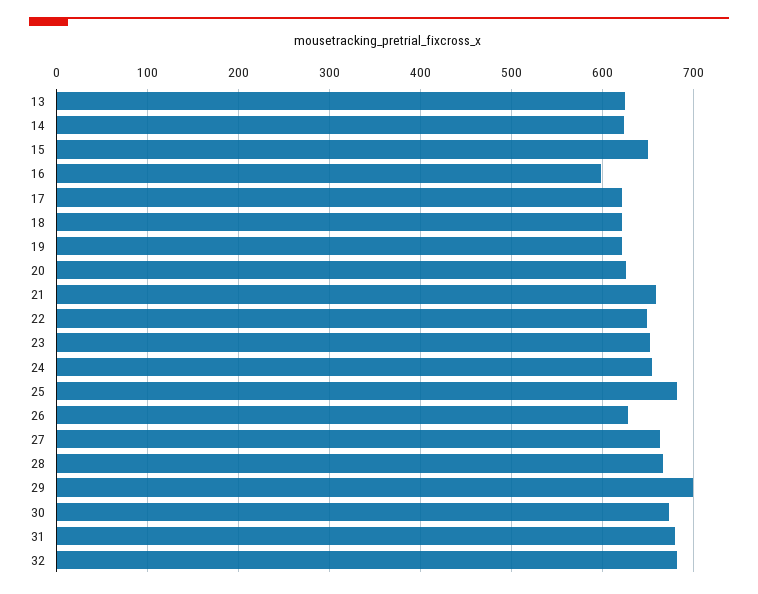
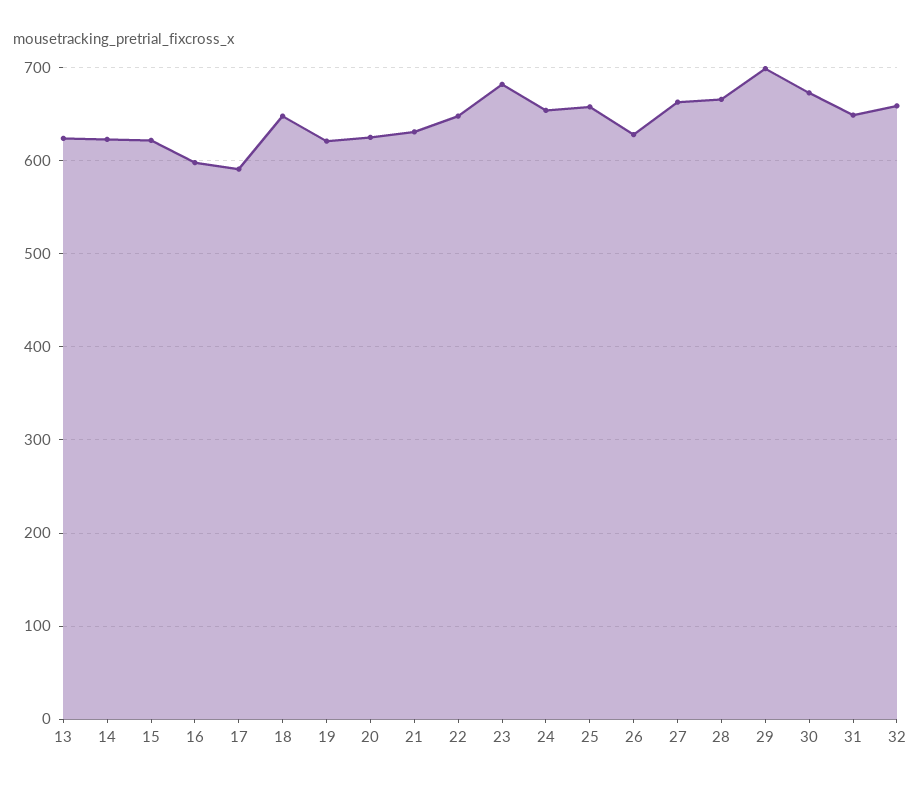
  {
    "13": 620,
    "14": 620,
-   "15": 650,
+   "15": 620,
    "16": 600,
-   "17": 620,
+   "17": 590,
-   "18": 620,
+   "18": 650,
    "19": 620,
    "20": 630,
-   "21": 660,
+   "21": 630,
    "22": 650,
-   "23": 650,
+   "23": 680,
    "24": 650,
-   "25": 680,
+   "25": 660,
    "26": 630,
    "27": 660,
    "28": 670,
    "29": 700,
    "30": 670,
-   "31": 680,
+   "31": 650,
-   "32": 680
+   "32": 660
  }

